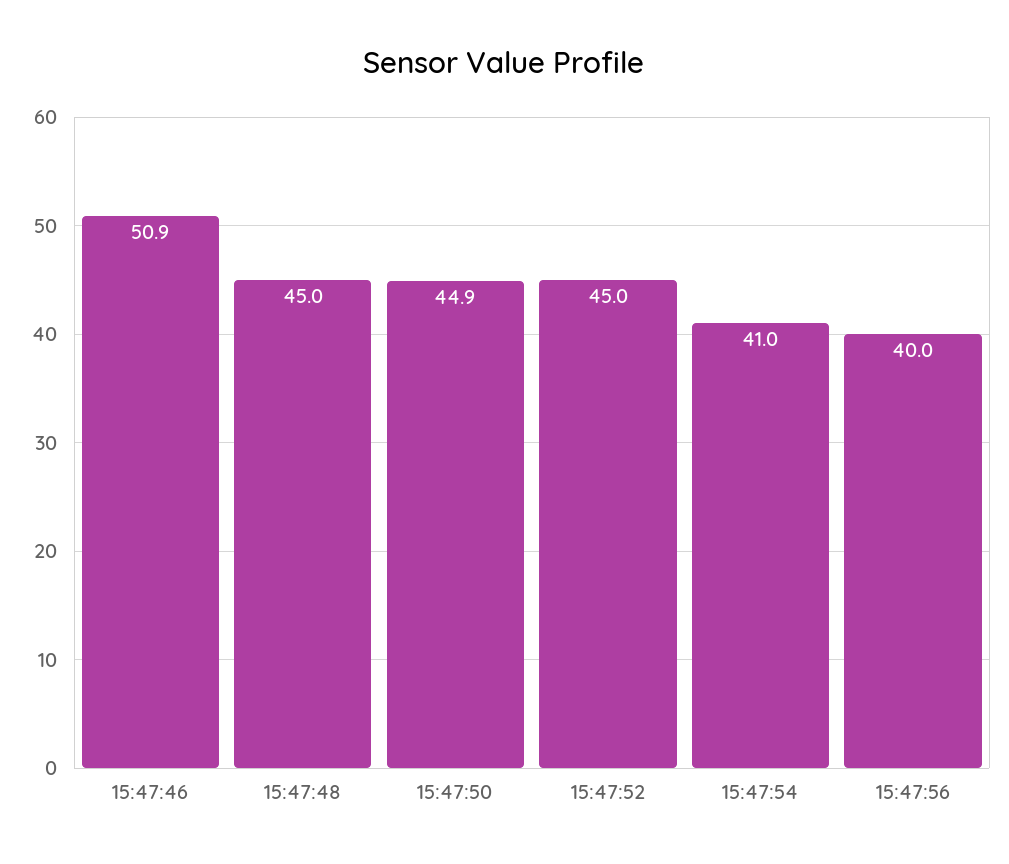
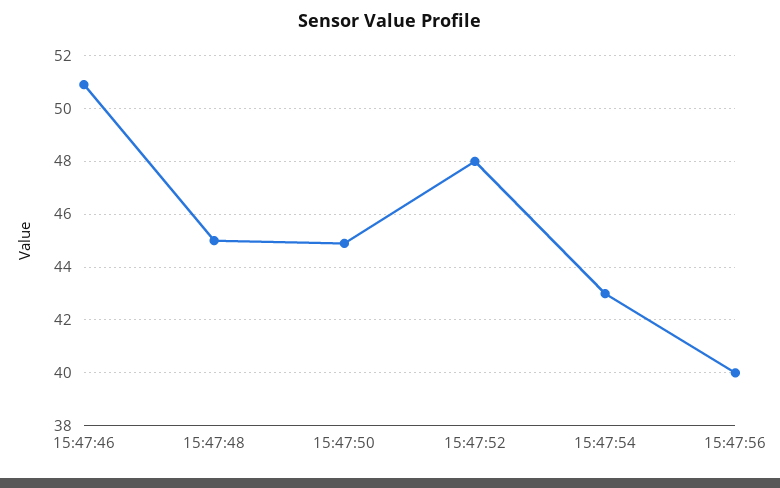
  {
    "15:47:46": 50.9,
    "15:47:48": 45,
    "15:47:50": 44.9,
-   "15:47:52": 45,
+   "15:47:52": 48,
-   "15:47:54": 41,
+   "15:47:54": 43,
    "15:47:56": 40
  }

